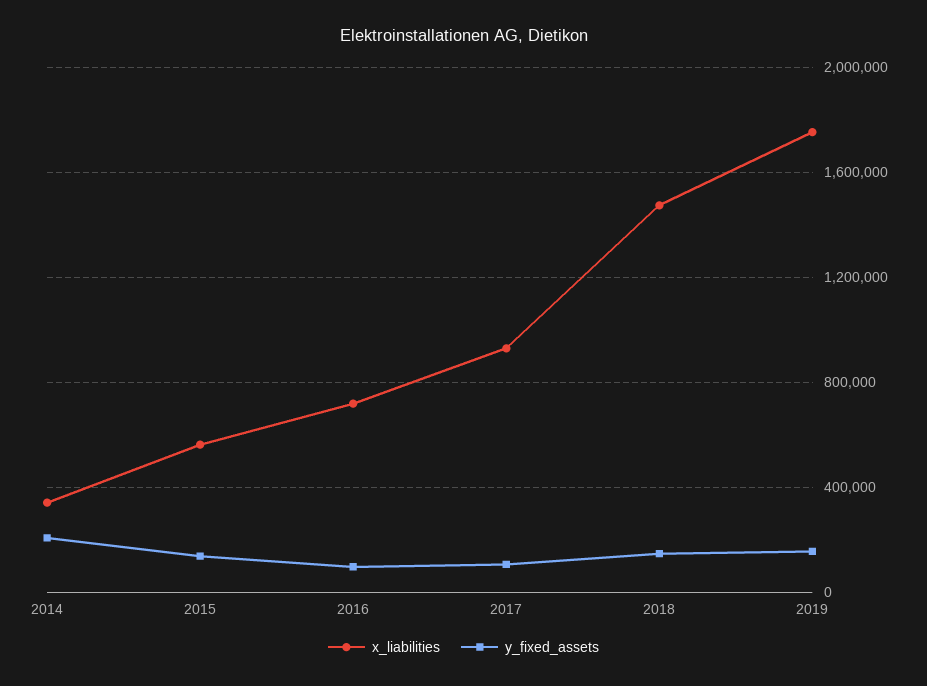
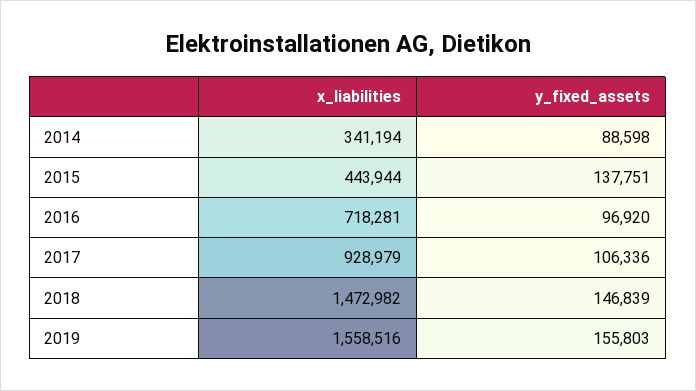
  {
    "x_liabilities": {
      "2014": 341194,
-     "2015": 550000,
+     "2015": 443944,
      "2016": 718281,
      "2017": 928979,
      "2018": 1472982,
-     "2019": 1750000
+     "2019": 1558516
    },
    "y_fixed_assets": {
-     "2014": 200000,
+     "2014": 88598,
      "2015": 137751,
      "2016": 96920,
      "2017": 106336,
      "2018": 146839,
      "2019": 155803
    }
  }

